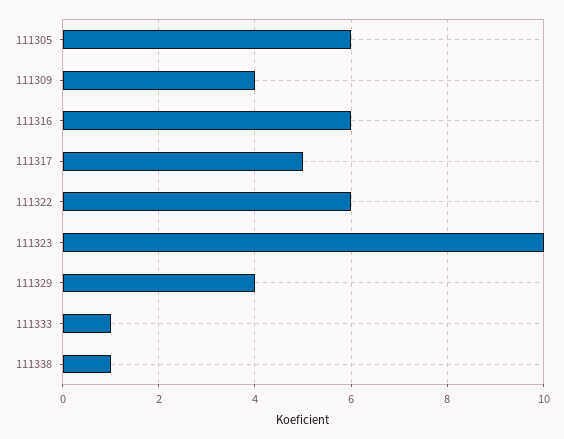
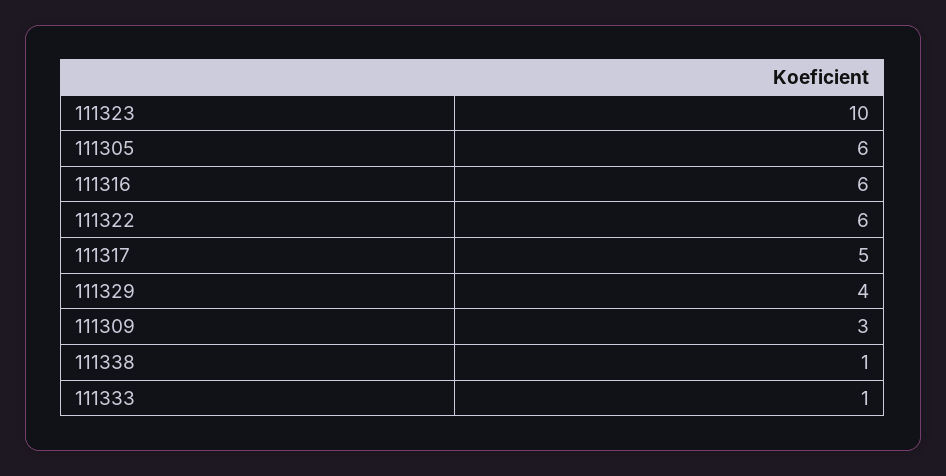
  {
    "111305": 6,
-   "111309": 4,
+   "111309": 3,
    "111316": 6,
    "111317": 5,
    "111322": 6,
    "111323": 10,
    "111329": 4,
    "111333": 1,
    "111338": 1
  }

